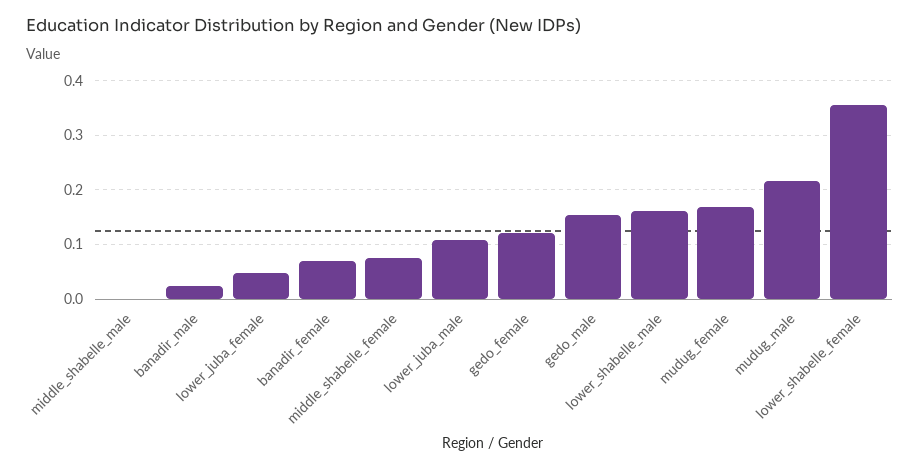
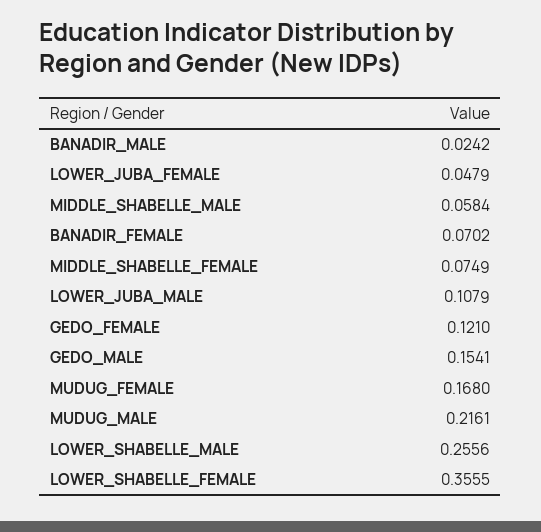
  {
-   "middle_shabelle_male": 0,
+   "middle_shabelle_male": 0.0584,
    "banadir_male": 0.0242,
    "lower_juba_female": 0.0479,
    "banadir_female": 0.0702,
    "middle_shabelle_female": 0.0749,
    "lower_juba_male": 0.1079,
    "gedo_female": 0.121,
    "gedo_male": 0.1541,
-   "lower_shabelle_male": 0.16,
+   "lower_shabelle_male": 0.2556,
    "mudug_female": 0.168,
    "mudug_male": 0.2161,
    "lower_shabelle_female": 0.3555
  }

